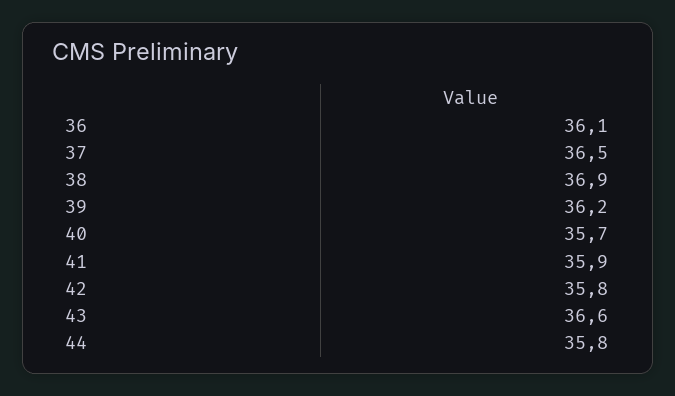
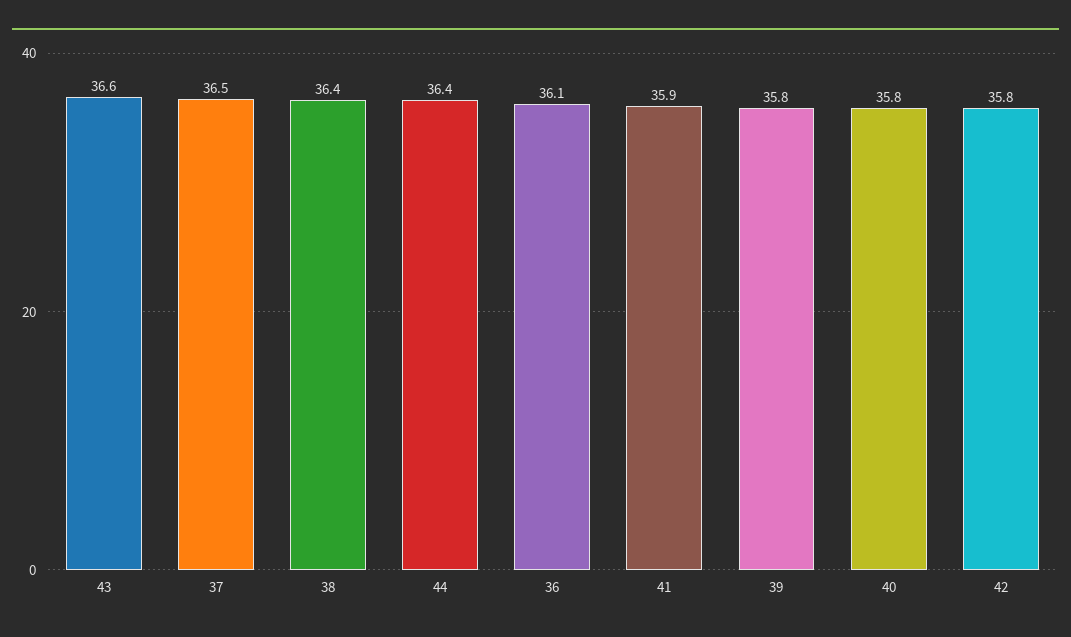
  {
    "36": 36.1,
    "37": 36.5,
-   "38": 36.9,
+   "38": 36.4,
-   "39": 36.2,
+   "39": 35.8,
-   "40": 35.7,
+   "40": 35.8,
    "41": 35.9,
    "42": 35.8,
    "43": 36.6,
-   "44": 35.8
+   "44": 36.4
  }

